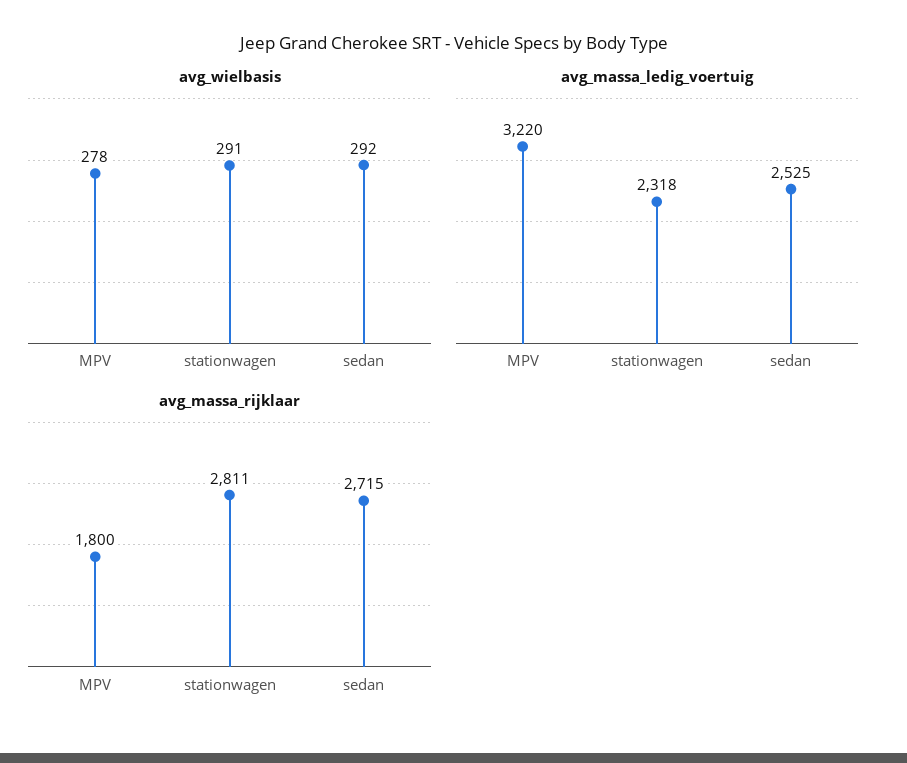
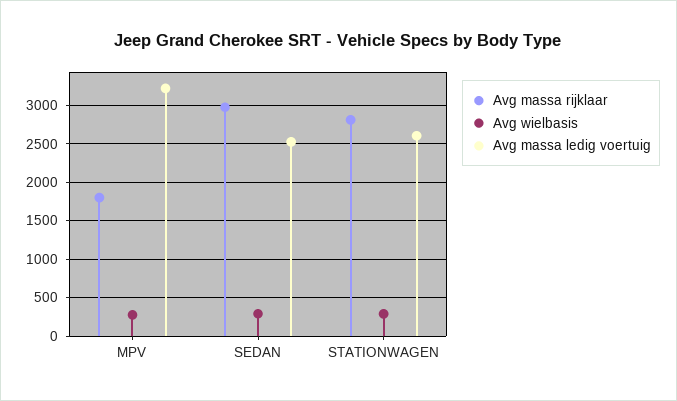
  {
    "avg_wielbasis": {
      "MPV": 278,
      "stationwagen": 291,
      "sedan": 292
    },
    "avg_massa_ledig_voertuig": {
      "MPV": 3220,
-     "stationwagen": 2318,
+     "stationwagen": 2600,
      "sedan": 2525
    },
    "avg_massa_rijklaar": {
      "MPV": 1800,
      "stationwagen": 2811,
-     "sedan": 2715
+     "sedan": 3000
    }
  }

